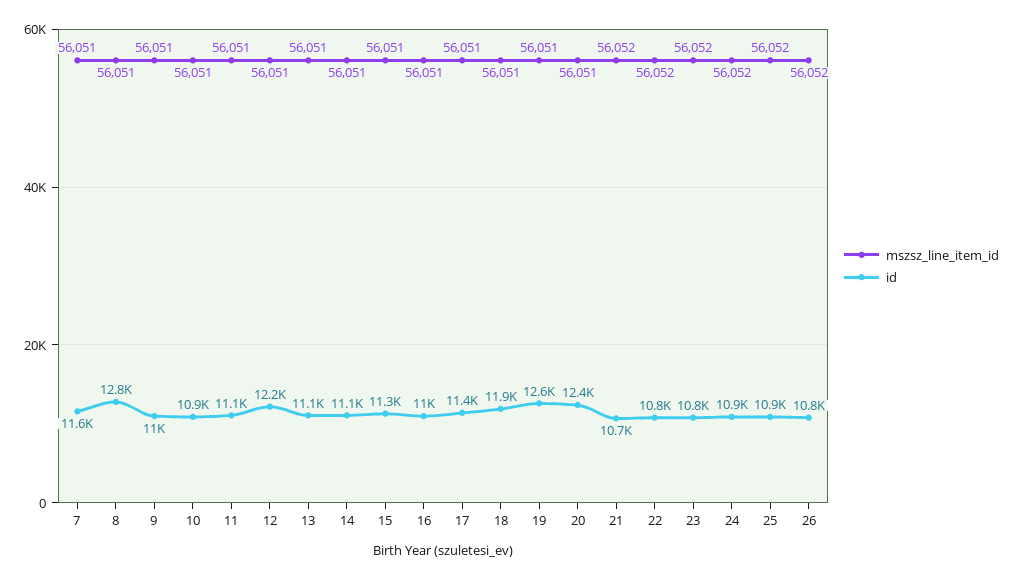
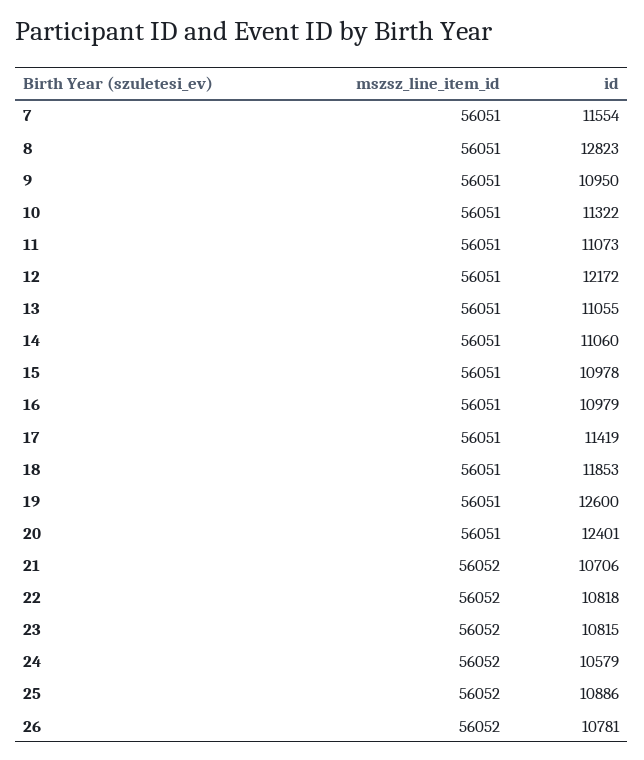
  {
    "mszsz_line_item_id": {
      "7": 56051,
      "8": 56051,
      "9": 56051,
      "10": 56051,
      "11": 56051,
      "12": 56051,
      "13": 56051,
      "14": 56051,
      "15": 56051,
      "16": 56051,
      "17": 56051,
      "18": 56051,
      "19": 56051,
      "20": 56051,
      "21": 56052,
      "22": 56052,
      "23": 56052,
      "24": 56052,
      "25": 56052,
      "26": 56052
    },
    "id": {
      "7": 11554,
      "8": 12823,
      "9": 10950,
-     "10": 10900,
+     "10": 11322,
      "11": 11073,
      "12": 12172,
      "13": 11055,
      "14": 11060,
-     "15": 11300,
+     "15": 10978,
      "16": 10979,
      "17": 11419,
      "18": 11853,
      "19": 12600,
      "20": 12401,
      "21": 10706,
      "22": 10818,
      "23": 10815,
-     "24": 10900,
+     "24": 10579,
      "25": 10886,
      "26": 10781
    }
  }

